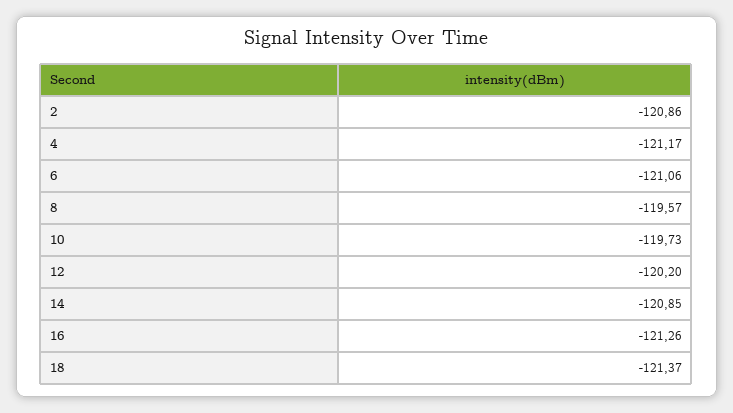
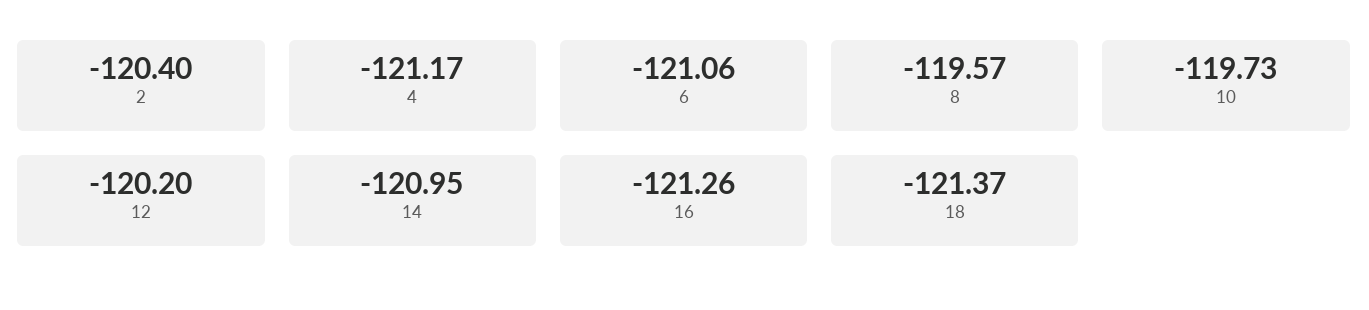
  {
-   "2": -120.86,
+   "2": -120.4,
    "4": -121.17,
    "6": -121.06,
    "8": -119.57,
    "10": -119.73,
    "12": -120.2,
-   "14": -120.85,
+   "14": -120.95,
    "16": -121.26,
    "18": -121.37
  }

